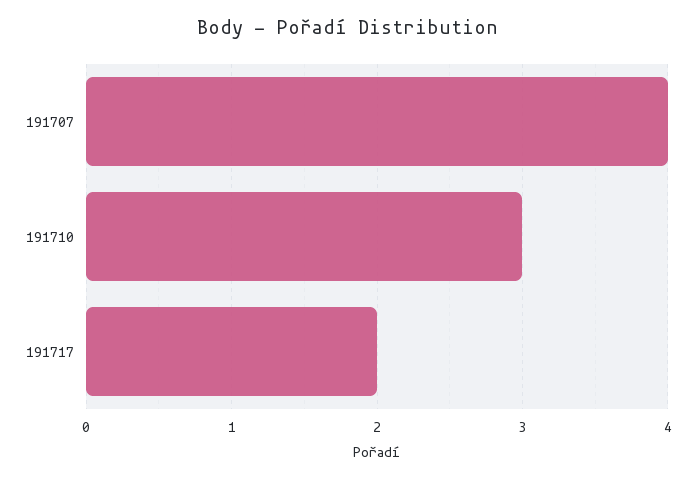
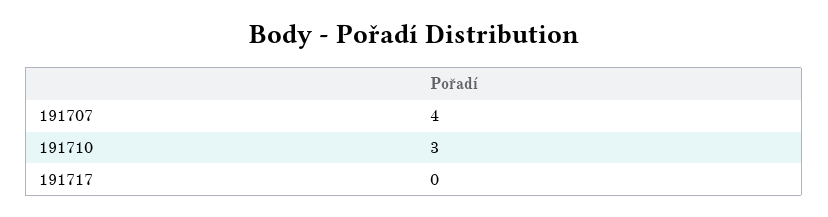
  {
    "191707": 4,
    "191710": 3,
-   "191717": 2
+   "191717": 0
  }

